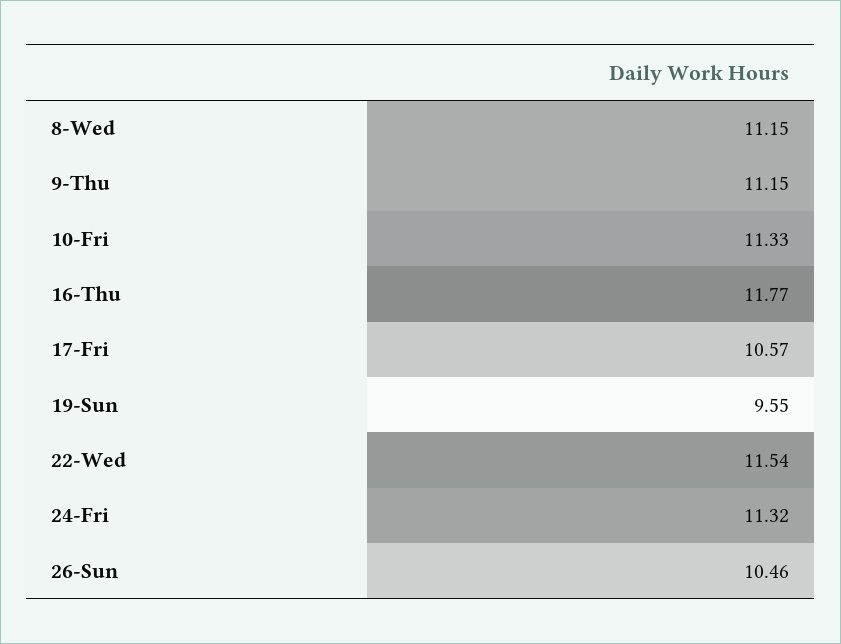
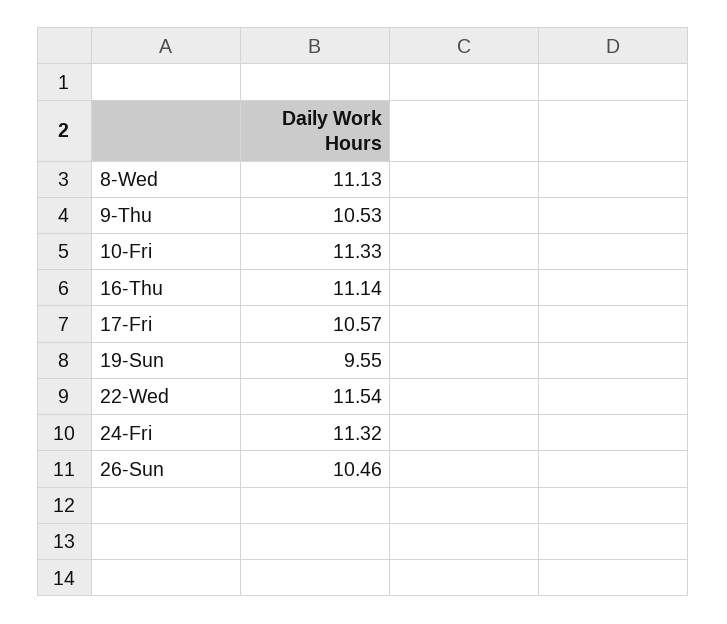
  {
-   "8-Wed": 11.15,
+   "8-Wed": 11.13,
-   "9-Thu": 11.15,
+   "9-Thu": 10.53,
    "10-Fri": 11.33,
-   "16-Thu": 11.77,
+   "16-Thu": 11.14,
    "17-Fri": 10.57,
    "19-Sun": 9.55,
    "22-Wed": 11.54,
    "24-Fri": 11.32,
    "26-Sun": 10.46
  }

